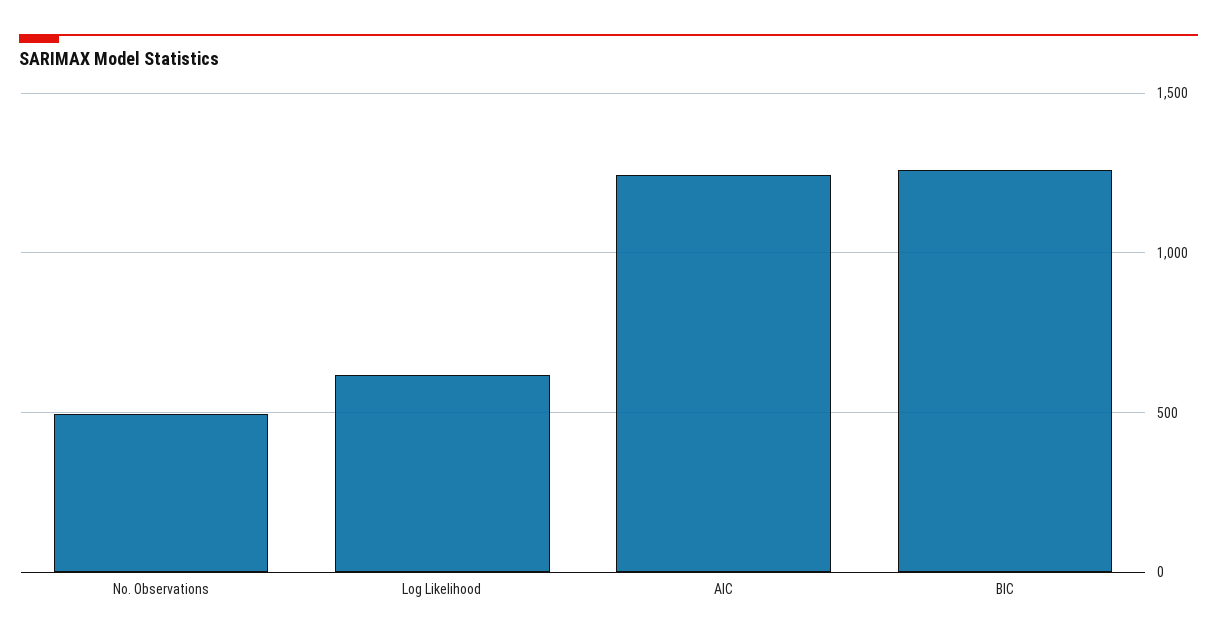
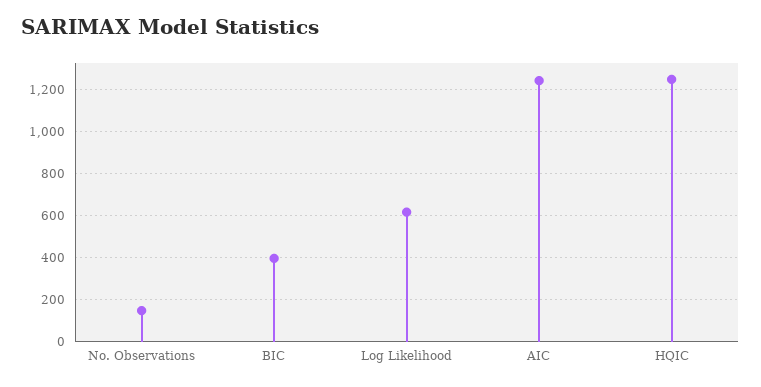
  {
-   "No. Observations": 500,
+   "No. Observations": 150,
    "Log Likelihood": 600,
    "AIC": 1250,
-   "BIC": 1250
+   "BIC": 400,
+   "HQIC": 1250
  }

